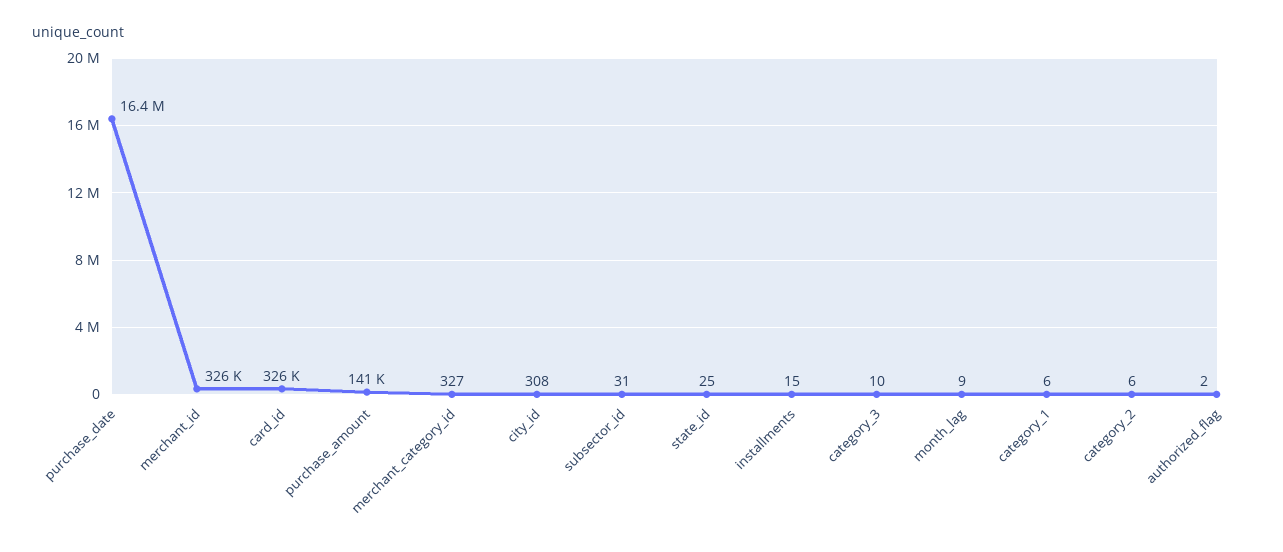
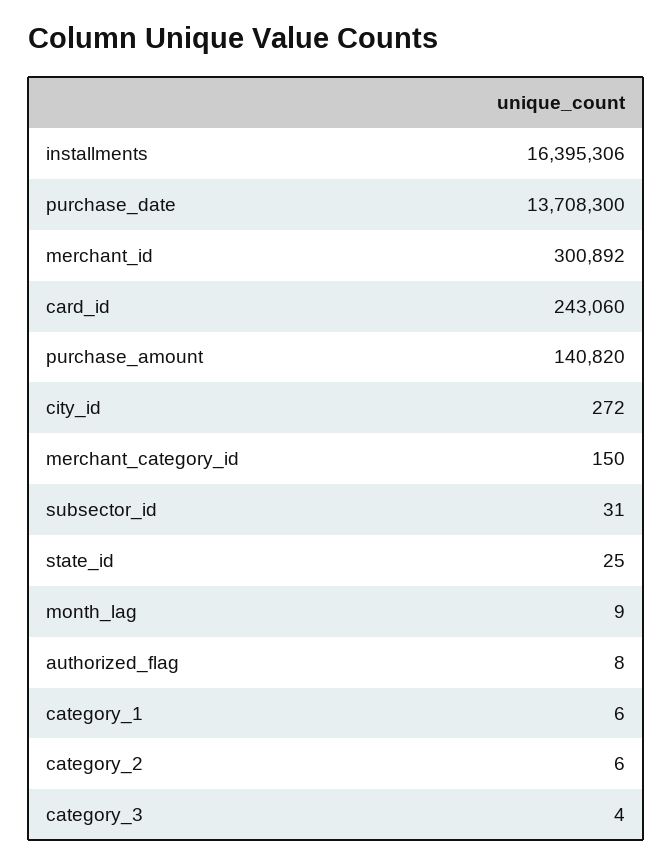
  {
-   "purchase_date": 16400000,
+   "purchase_date": 13708300,
-   "merchant_id": 326000,
+   "merchant_id": 300892,
-   "card_id": 326000,
+   "card_id": 243060,
    "purchase_amount": 140820,
-   "merchant_category_id": 327,
+   "merchant_category_id": 150,
-   "city_id": 308,
+   "city_id": 272,
    "subsector_id": 31,
    "state_id": 25,
-   "installments": 15,
+   "installments": 16395306,
-   "category_3": 10,
+   "category_3": 4,
    "month_lag": 9,
    "category_1": 6,
    "category_2": 6,
-   "authorized_flag": 2
+   "authorized_flag": 8
  }

